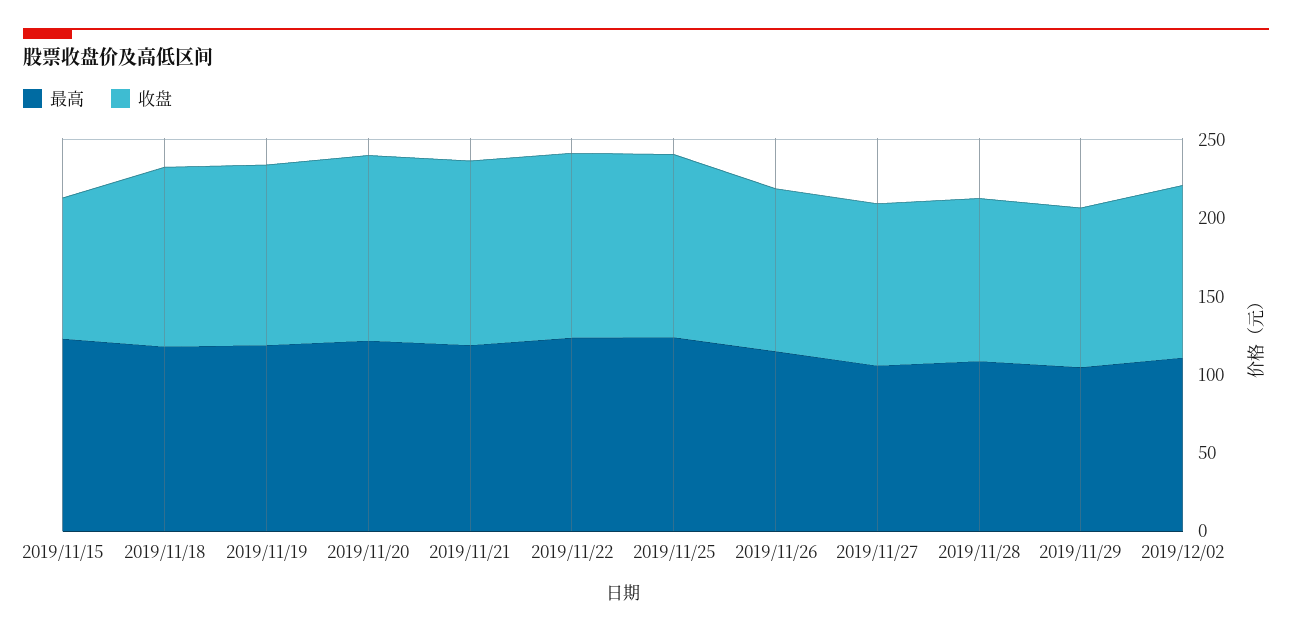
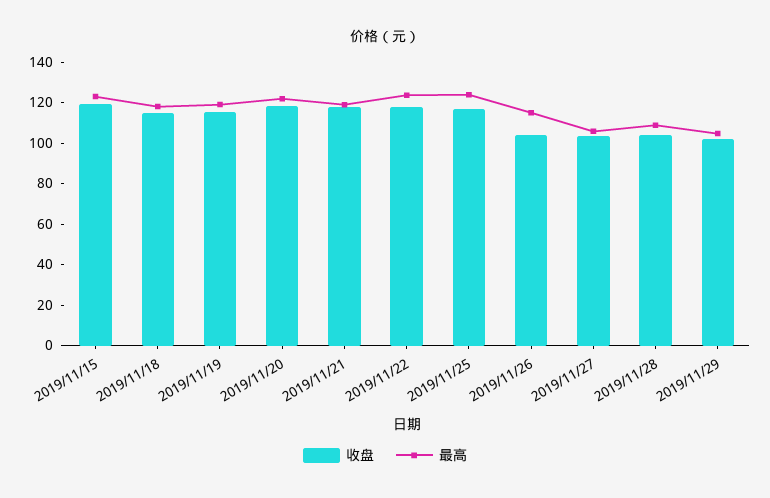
  {
    "最高": {
      "2019/11/15": 125,
      "2019/11/18": 120,
      "2019/11/19": 120,
      "2019/11/20": 120,
      "2019/11/21": 120,
      "2019/11/22": 125,
      "2019/11/25": 125,
      "2019/11/26": 115,
      "2019/11/27": 105,
      "2019/11/28": 110,
-     "2019/11/29": 105,
+     "2019/11/29": 105
-     "2019/12/02": 110
    },
    "收盘": {
-     "2019/11/15": 90,
+     "2019/11/15": 120,
      "2019/11/18": 115,
      "2019/11/19": 115,
      "2019/11/20": 120,
      "2019/11/21": 120,
      "2019/11/22": 120,
      "2019/11/25": 115,
      "2019/11/26": 105,
      "2019/11/27": 105,
      "2019/11/28": 105,
-     "2019/11/29": 100,
+     "2019/11/29": 100
-     "2019/12/02": 110
    }
  }

